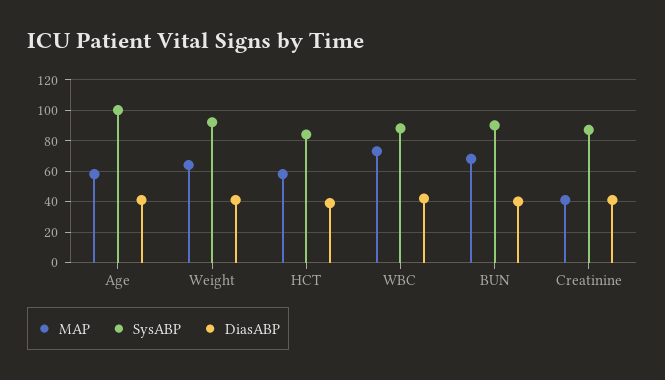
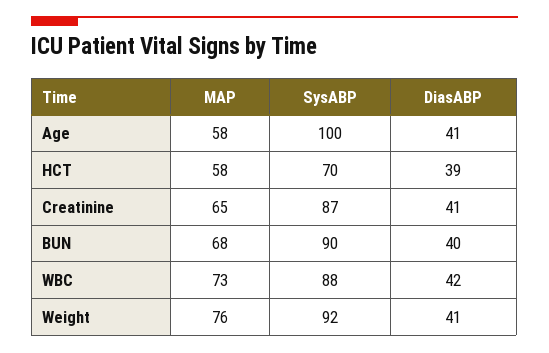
  {
    "MAP": {
      "Age": 58,
-     "Weight": 65,
+     "Weight": 76,
      "HCT": 58,
      "WBC": 73,
      "BUN": 68,
-     "Creatinine": 40
+     "Creatinine": 65
    },
    "SysABP": {
      "Age": 100,
      "Weight": 92,
-     "HCT": 85,
+     "HCT": 70,
      "WBC": 88,
      "BUN": 90,
      "Creatinine": 87
    },
    "DiasABP": {
      "Age": 41,
      "Weight": 41,
      "HCT": 39,
      "WBC": 42,
      "BUN": 40,
      "Creatinine": 41
    }
  }

